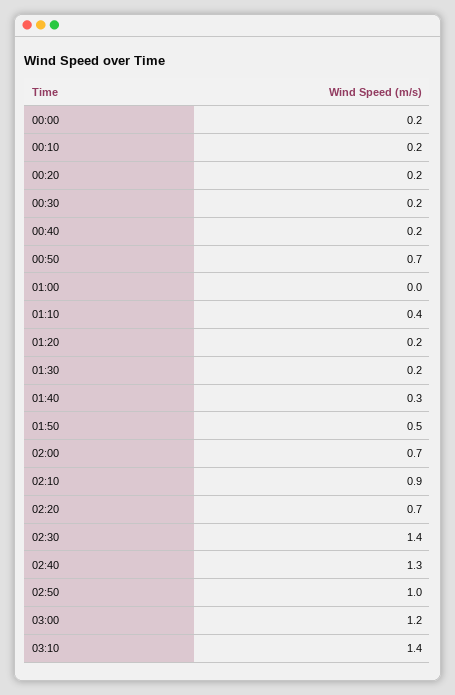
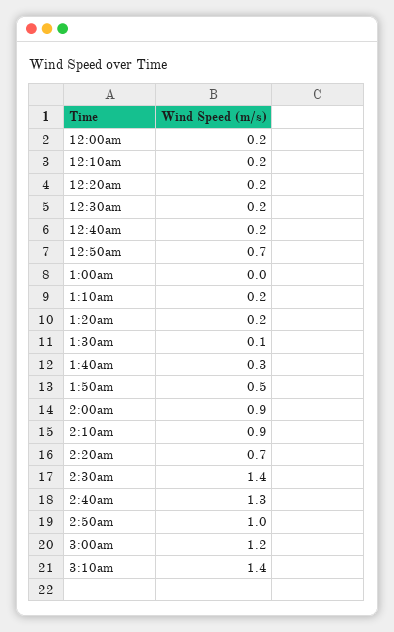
  {
    "00:00": 0.2,
    "00:10": 0.2,
    "00:20": 0.2,
    "00:30": 0.2,
    "00:40": 0.2,
    "00:50": 0.7,
    "01:00": 0,
-   "01:10": 0.4,
+   "01:10": 0.2,
    "01:20": 0.2,
-   "01:30": 0.2,
+   "01:30": 0.1,
    "01:40": 0.3,
    "01:50": 0.5,
-   "02:00": 0.7,
+   "02:00": 0.9,
    "02:10": 0.9,
    "02:20": 0.7,
    "02:30": 1.4,
    "02:40": 1.3,
    "02:50": 1,
    "03:00": 1.2,
    "03:10": 1.4
  }

